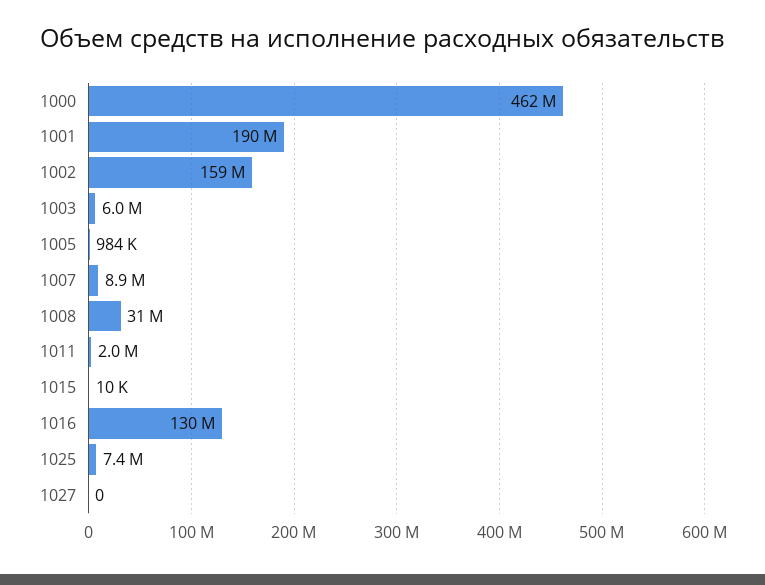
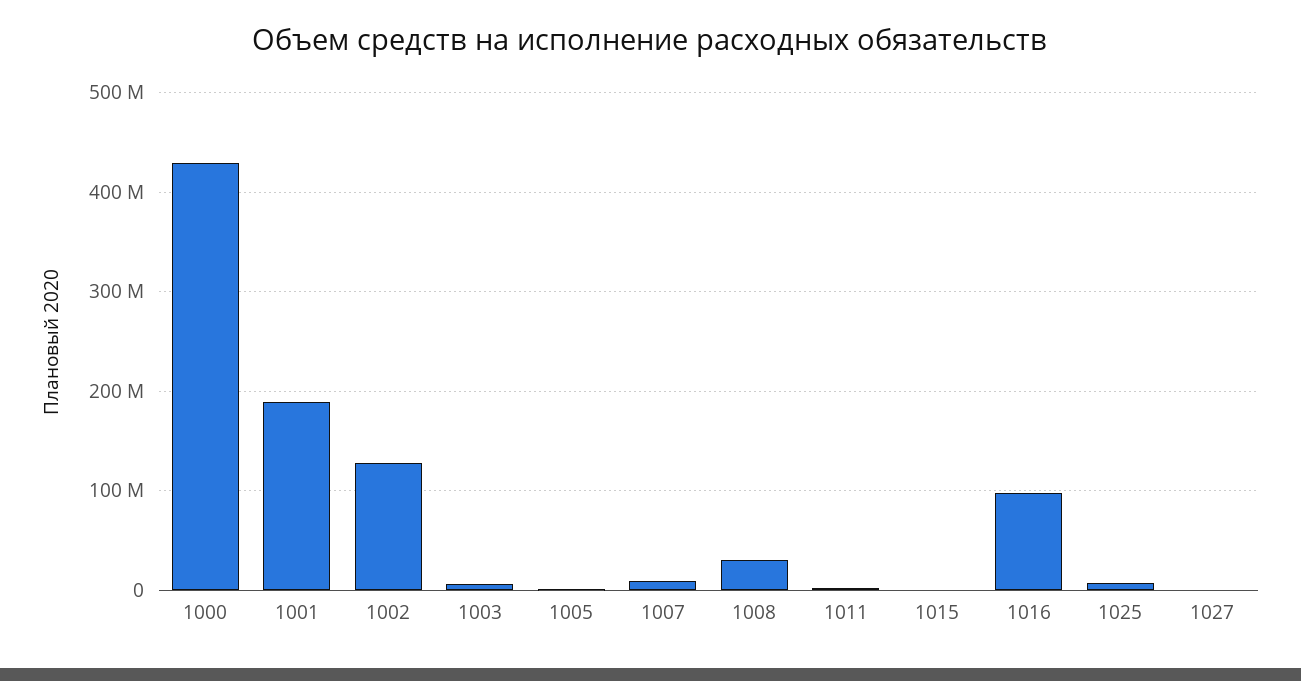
  {
-   "1000": 462000000,
+   "1000": 430000000,
    "1001": 190000000,
-   "1002": 159000000,
+   "1002": 130000000,
    "1003": 6000000,
    "1005": 984000,
    "1007": 8900000,
    "1008": 31000000,
    "1011": 2000000,
    "1015": 10000,
-   "1016": 130000000,
+   "1016": 100000000,
    "1025": 7400000,
    "1027": 0
  }

